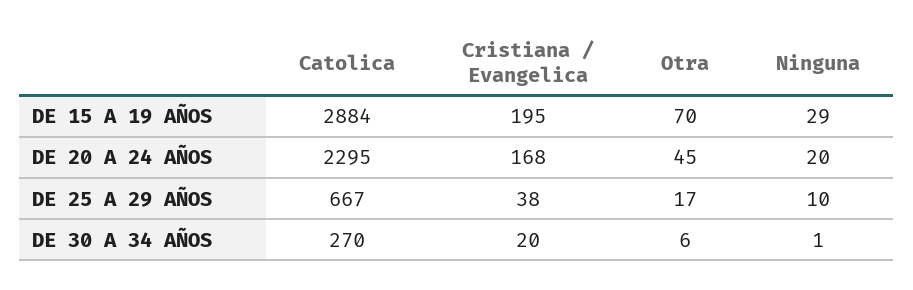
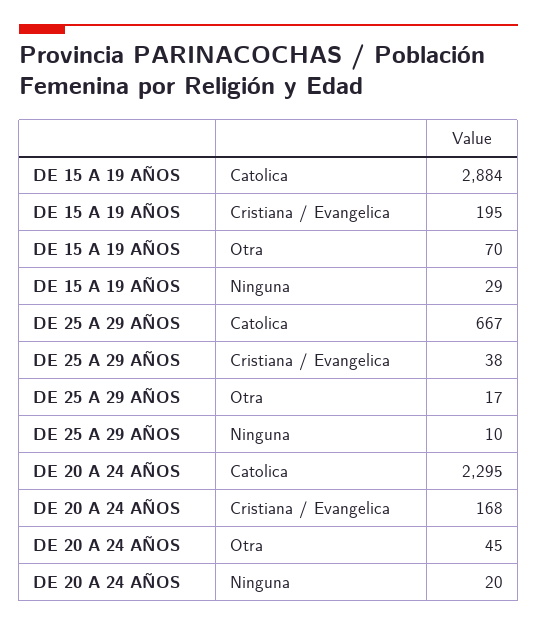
  {
    "Catolica": {
      "DE 15 A 19 AÑOS": 2884,
      "DE 20 A 24 AÑOS": 2295,
-     "DE 25 A 29 AÑOS": 667,
+     "DE 25 A 29 AÑOS": 667
-     "DE 30 A 34 AÑOS": 270
    },
    "Cristiana / Evangelica": {
      "DE 15 A 19 AÑOS": 195,
      "DE 20 A 24 AÑOS": 168,
-     "DE 25 A 29 AÑOS": 38,
+     "DE 25 A 29 AÑOS": 38
-     "DE 30 A 34 AÑOS": 20
    },
    "Otra": {
      "DE 15 A 19 AÑOS": 70,
      "DE 20 A 24 AÑOS": 45,
-     "DE 25 A 29 AÑOS": 17,
+     "DE 25 A 29 AÑOS": 17
-     "DE 30 A 34 AÑOS": 6
    },
    "Ninguna": {
      "DE 15 A 19 AÑOS": 29,
      "DE 20 A 24 AÑOS": 20,
-     "DE 25 A 29 AÑOS": 10,
+     "DE 25 A 29 AÑOS": 10
-     "DE 30 A 34 AÑOS": 1
    }
  }

